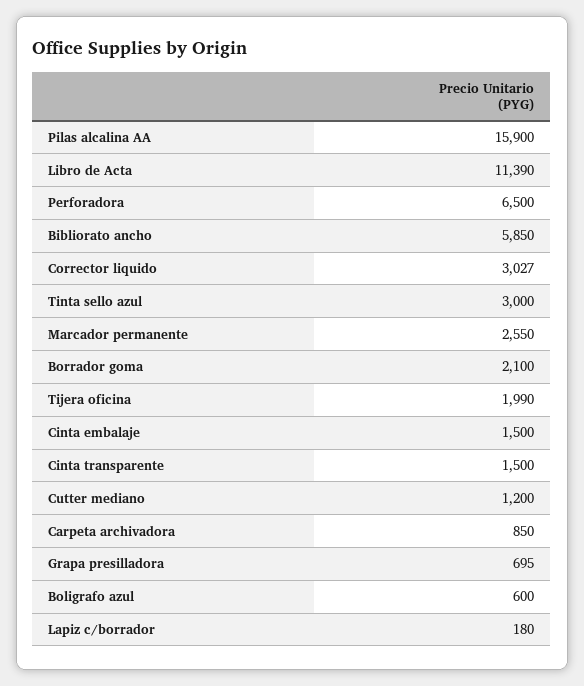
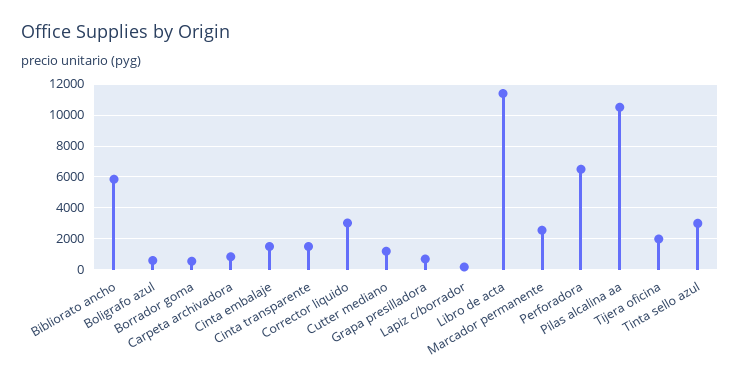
  {
-   "Pilas alcalina AA": 15900,
+   "Pilas alcalina AA": 10500,
    "Libro de Acta": 11390,
    "Perforadora": 6500,
    "Bibliorato ancho": 5850,
    "Corrector liquido": 3027,
    "Tinta sello azul": 3000,
    "Marcador permanente": 2550,
-   "Borrador goma": 2100,
+   "Borrador goma": 500,
    "Tijera oficina": 1990,
    "Cinta embalaje": 1500,
    "Cinta transparente": 1500,
    "Cutter mediano": 1200,
    "Carpeta archivadora": 850,
    "Grapa presilladora": 695,
    "Boligrafo azul": 600,
    "Lapiz c/borrador": 180
  }

